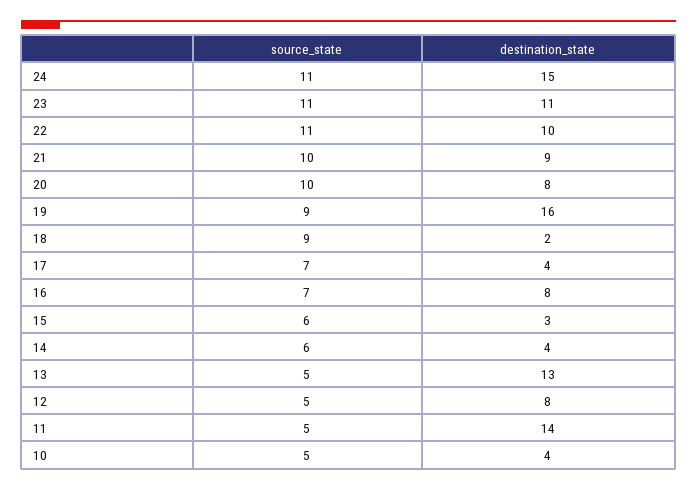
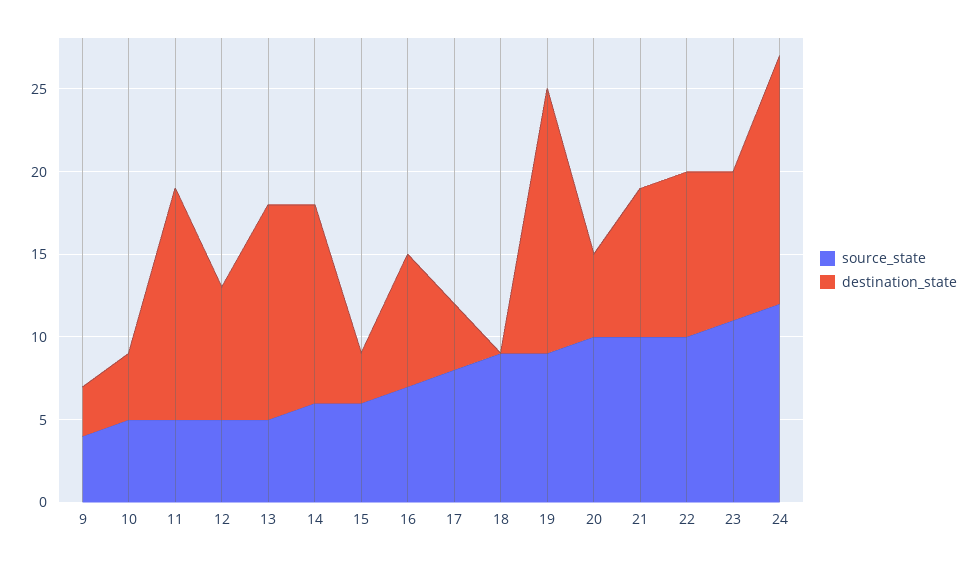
  {
    "source_state": {
-     "24": 11,
+     "24": 12,
      "23": 11,
-     "22": 11,
+     "22": 10,
      "21": 10,
      "20": 10,
      "19": 9,
      "18": 9,
-     "17": 7,
+     "17": 8,
      "16": 7,
      "15": 6,
      "14": 6,
      "13": 5,
      "12": 5,
      "11": 5,
-     "10": 5
+     "10": 5,
+     "9": 4
    },
    "destination_state": {
      "24": 15,
-     "23": 11,
+     "23": 9,
      "22": 10,
      "21": 9,
-     "20": 8,
+     "20": 5,
      "19": 16,
-     "18": 2,
+     "18": 0,
      "17": 4,
      "16": 8,
      "15": 3,
-     "14": 4,
+     "14": 12,
      "13": 13,
      "12": 8,
      "11": 14,
-     "10": 4
+     "10": 4,
+     "9": 3
    }
  }

